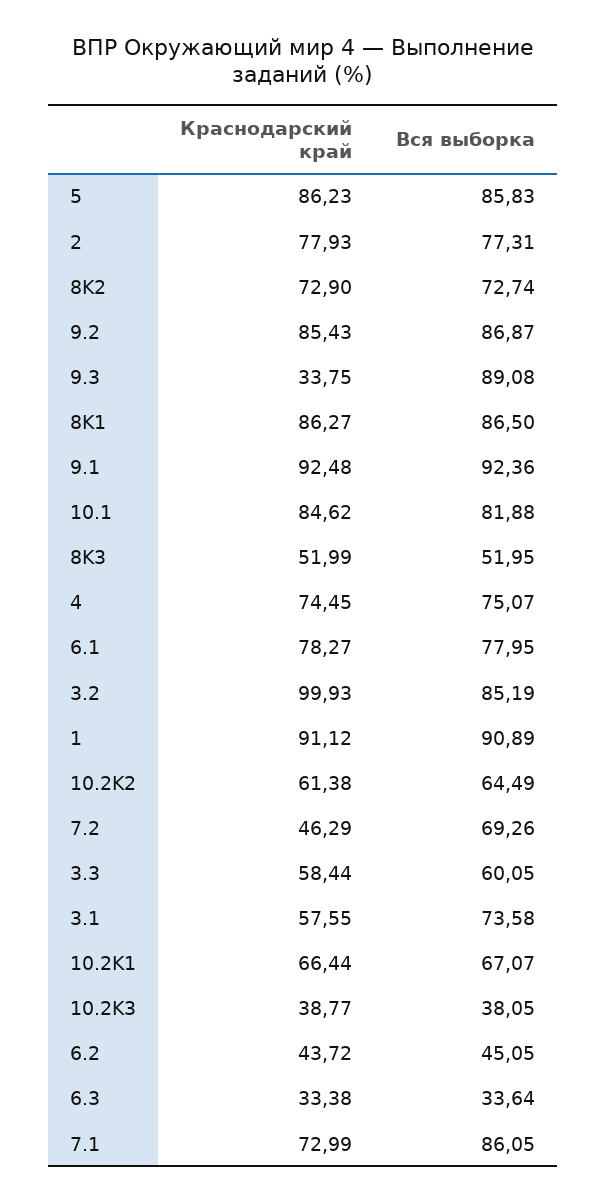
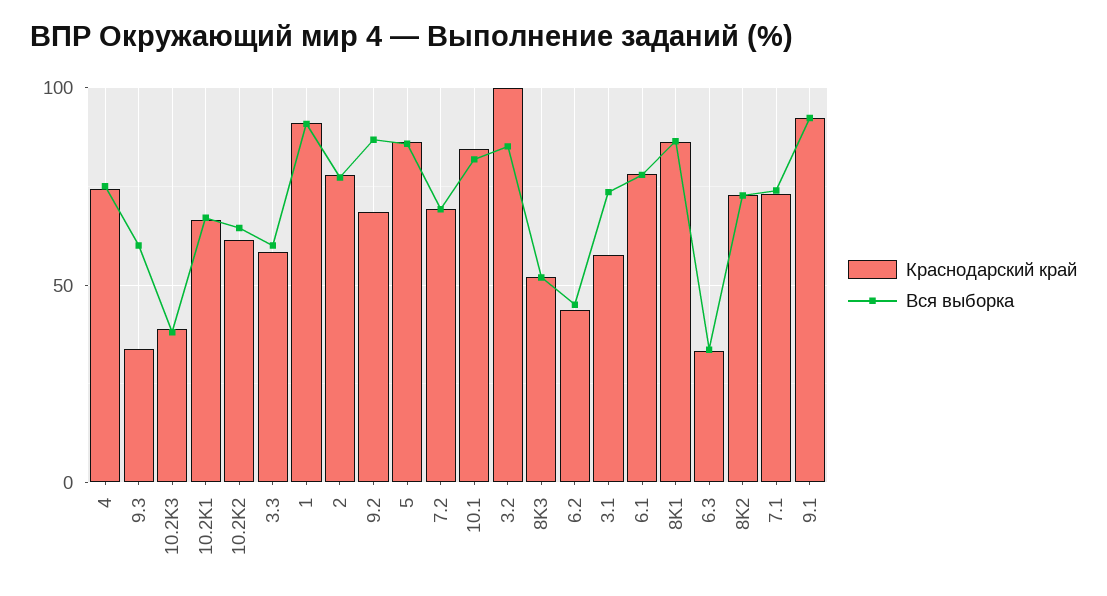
  {
    "Краснодарский край": {
      "5": 86.23,
      "2": 77.93,
      "8K2": 72.9,
-     "9.2": 85.43,
+     "9.2": 70,
      "9.3": 33.75,
      "8K1": 86.27,
      "9.1": 92.48,
      "10.1": 84.62,
      "8K3": 51.99,
      "4": 74.45,
      "6.1": 78.27,
      "3.2": 99.93,
      "1": 91.12,
      "10.2K2": 61.38,
-     "7.2": 46.29,
+     "7.2": 70,
      "3.3": 58.44,
      "3.1": 57.55,
      "10.2K1": 66.44,
      "10.2K3": 38.77,
      "6.2": 43.72,
      "6.3": 33.38,
      "7.1": 72.99
    },
    "Вся выборка": {
      "5": 85.83,
      "2": 77.31,
      "8K2": 72.74,
      "9.2": 86.87,
-     "9.3": 89.08,
+     "9.3": 60,
      "8K1": 86.5,
      "9.1": 92.36,
      "10.1": 81.88,
      "8K3": 51.95,
      "4": 75.07,
      "6.1": 77.95,
      "3.2": 85.19,
      "1": 90.89,
      "10.2K2": 64.49,
      "7.2": 69.26,
      "3.3": 60.05,
      "3.1": 73.58,
      "10.2K1": 67.07,
      "10.2K3": 38.05,
      "6.2": 45.05,
      "6.3": 33.64,
-     "7.1": 86.05
+     "7.1": 75
    }
  }

